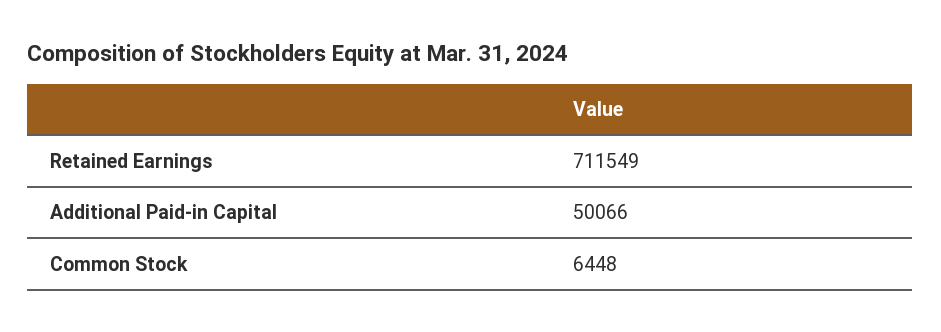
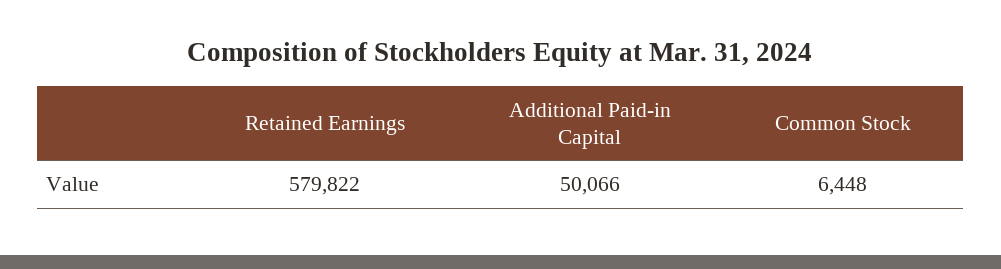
  {
-   "Retained Earnings": 711549,
+   "Retained Earnings": 579822,
    "Additional Paid-in Capital": 50066,
    "Common Stock": 6448
  }

